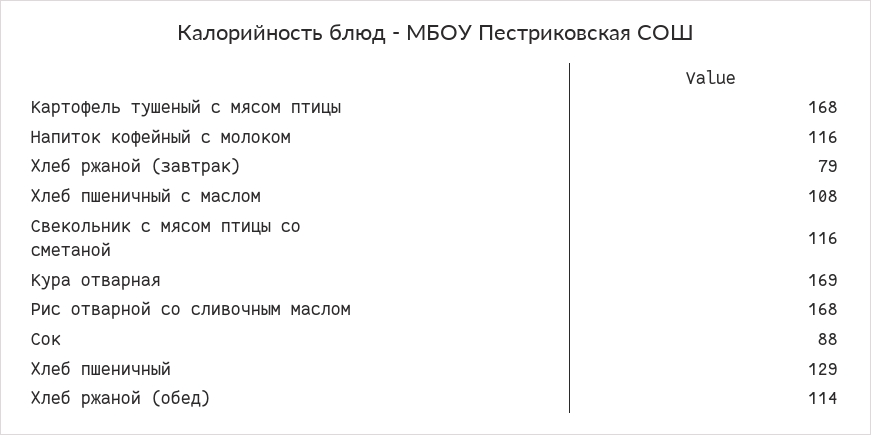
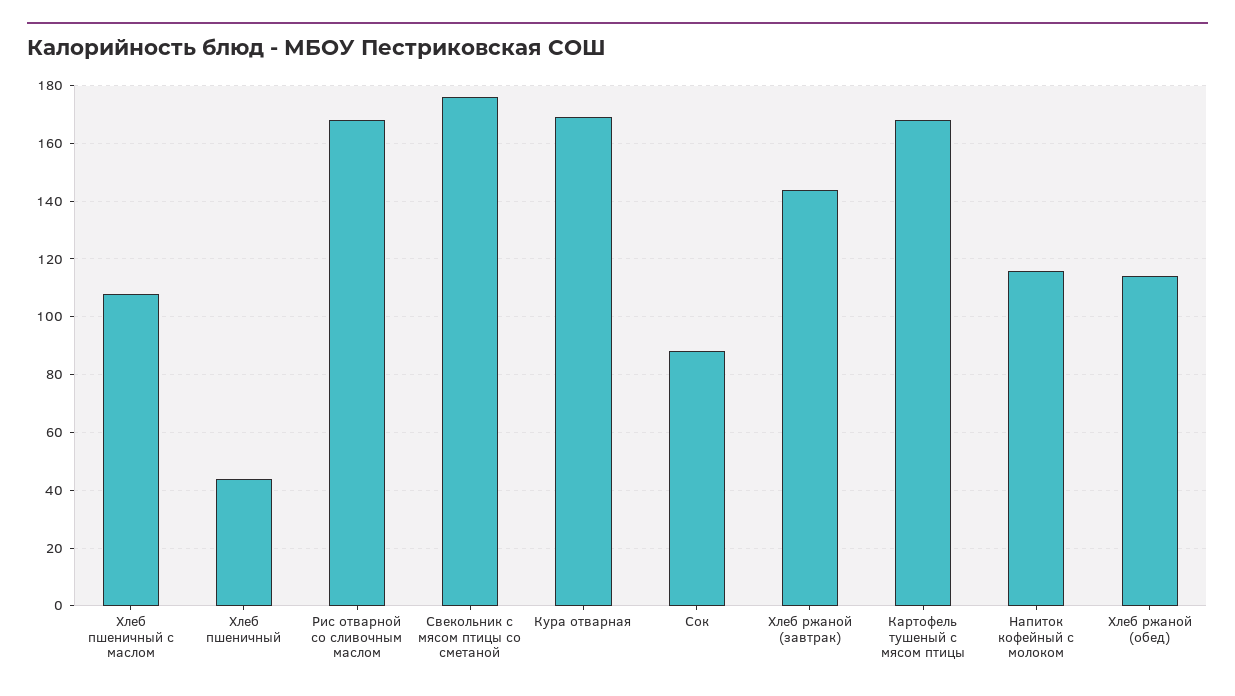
  {
    "Картофель тушеный с мясом птицы": 168,
    "Напиток кофейный с молоком": 116,
-   "Хлеб ржаной (завтрак)": 79,
+   "Хлеб ржаной (завтрак)": 145,
    "Хлеб пшеничный с маслом": 108,
-   "Свекольник с мясом птицы со сметаной": 116,
+   "Свекольник с мясом птицы со сметаной": 175,
    "Кура отварная": 169,
    "Рис отварной со сливочным маслом": 168,
    "Сок": 88,
-   "Хлеб пшеничный": 129,
+   "Хлеб пшеничный": 45,
    "Хлеб ржаной (обед)": 114
  }

